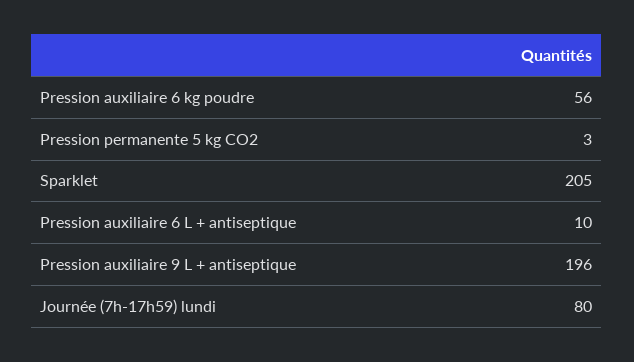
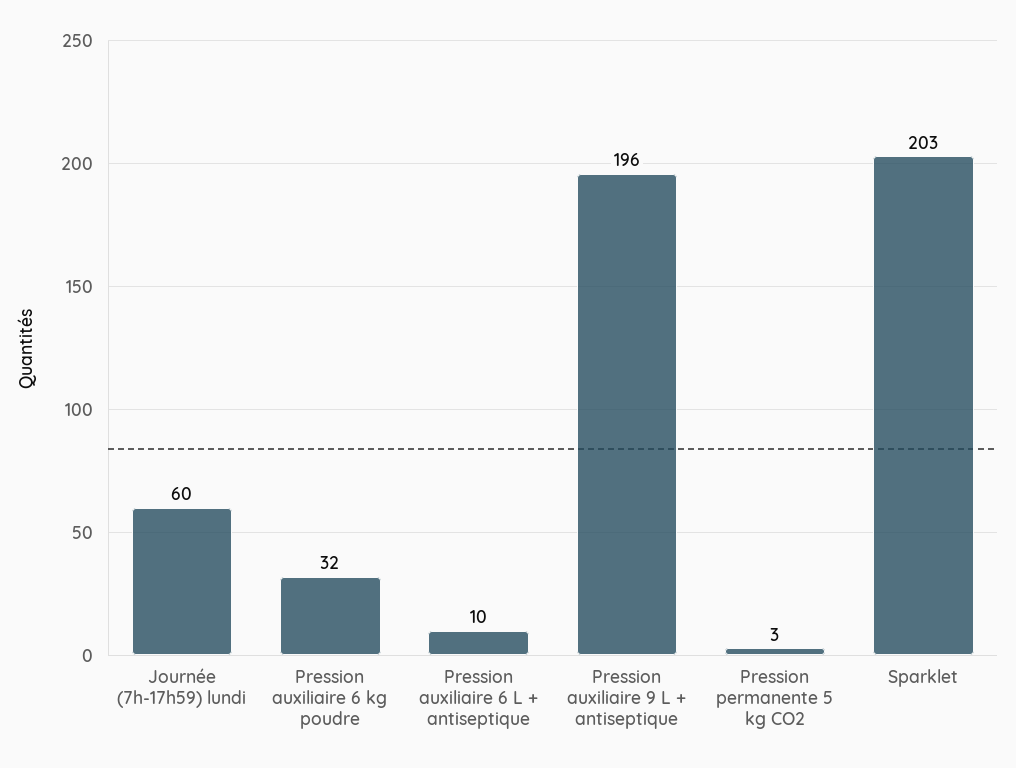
  {
-   "Pression auxiliaire 6 kg poudre": 56,
+   "Pression auxiliaire 6 kg poudre": 32,
    "Pression permanente 5 kg CO2": 3,
-   "Sparklet": 205,
+   "Sparklet": 203,
    "Pression auxiliaire 6 L + antiseptique": 10,
    "Pression auxiliaire 9 L + antiseptique": 196,
-   "Journée (7h-17h59) lundi": 80
+   "Journée (7h-17h59) lundi": 60
  }

